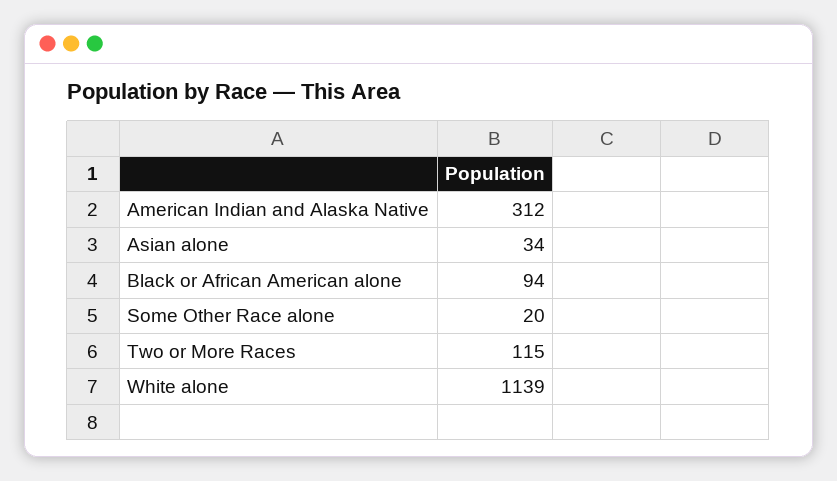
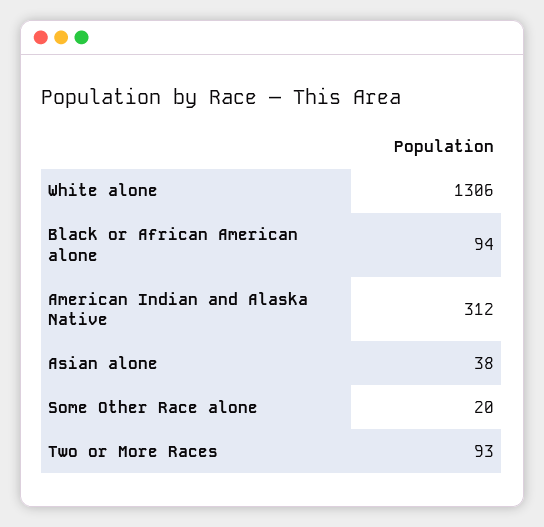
  {
    "American Indian and Alaska Native": 312,
-   "Asian alone": 34,
+   "Asian alone": 38,
    "Black or African American alone": 94,
    "Some Other Race alone": 20,
-   "Two or More Races": 115,
+   "Two or More Races": 93,
-   "White alone": 1139
+   "White alone": 1306
  }

